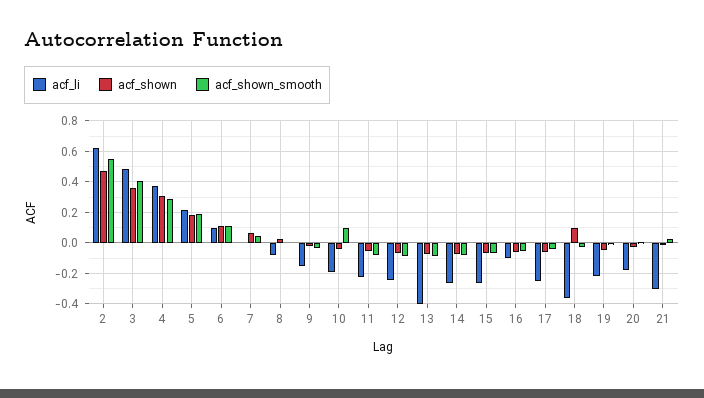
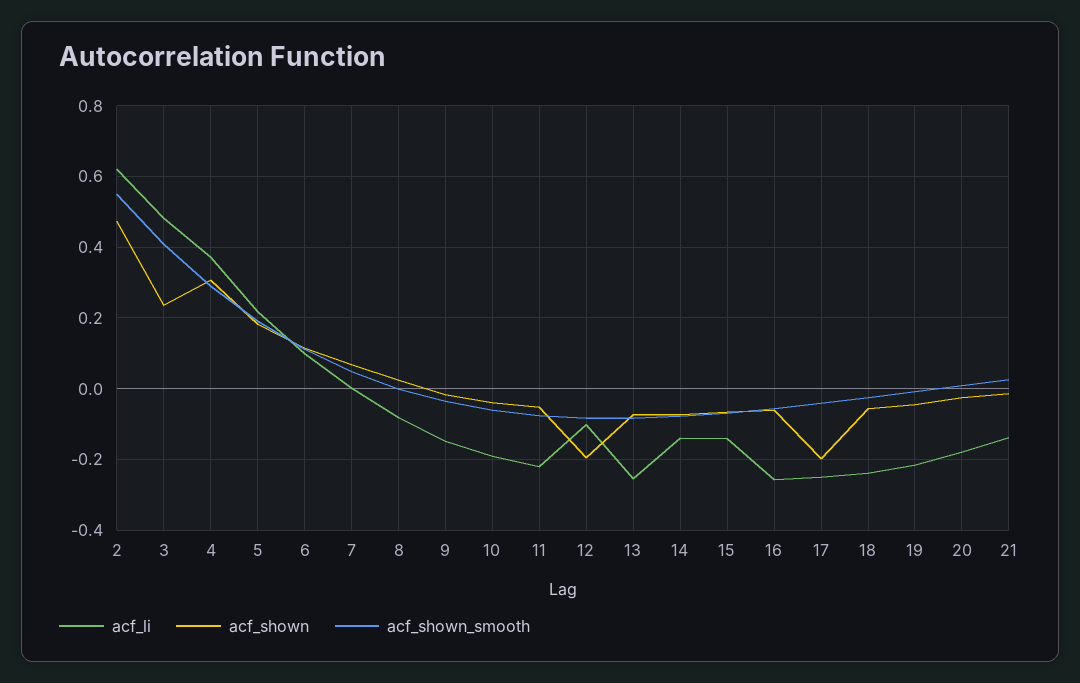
  {
    "acf_li": {
      "2": 0.62,
      "3": 0.48,
      "4": 0.38,
      "5": 0.22,
      "6": 0.1,
      "7": 0,
      "8": -0.08,
      "9": -0.14,
      "10": -0.2,
      "11": -0.22,
-     "12": -0.25,
+     "12": -0.1,
-     "13": -0.4,
+     "13": -0.26,
-     "14": -0.25,
+     "14": -0.14,
-     "15": -0.25,
+     "15": -0.14,
-     "16": -0.1,
+     "16": -0.26,
      "17": -0.26,
-     "18": -0.35,
+     "18": -0.24,
      "19": -0.22,
      "20": -0.18,
-     "21": -0.3
+     "21": -0.14
    },
    "acf_shown": {
      "2": 0.48,
-     "3": 0.35,
+     "3": 0.24,
      "4": 0.3,
      "5": 0.18,
      "6": 0.12,
      "7": 0.06,
      "8": 0.02,
      "9": -0.02,
      "10": -0.04,
      "11": -0.06,
-     "12": -0.05,
+     "12": -0.2,
      "13": -0.08,
      "14": -0.08,
      "15": -0.06,
      "16": -0.06,
-     "17": -0.05,
+     "17": -0.2,
-     "18": 0.1,
+     "18": -0.06,
      "19": -0.04,
      "20": -0.02,
      "21": -0.02
    },
    "acf_shown_smooth": {
      "2": 0.56,
      "3": 0.4,
      "4": 0.28,
      "5": 0.2,
      "6": 0.12,
      "7": 0.04,
      "8": 0,
      "9": -0.04,
-     "10": 0.1,
+     "10": -0.06,
      "11": -0.08,
      "12": -0.08,
      "13": -0.08,
      "14": -0.08,
      "15": -0.06,
      "16": -0.06,
      "17": -0.04,
      "18": -0.02,
      "19": 0,
      "20": 0,
      "21": 0.02
    }
  }

